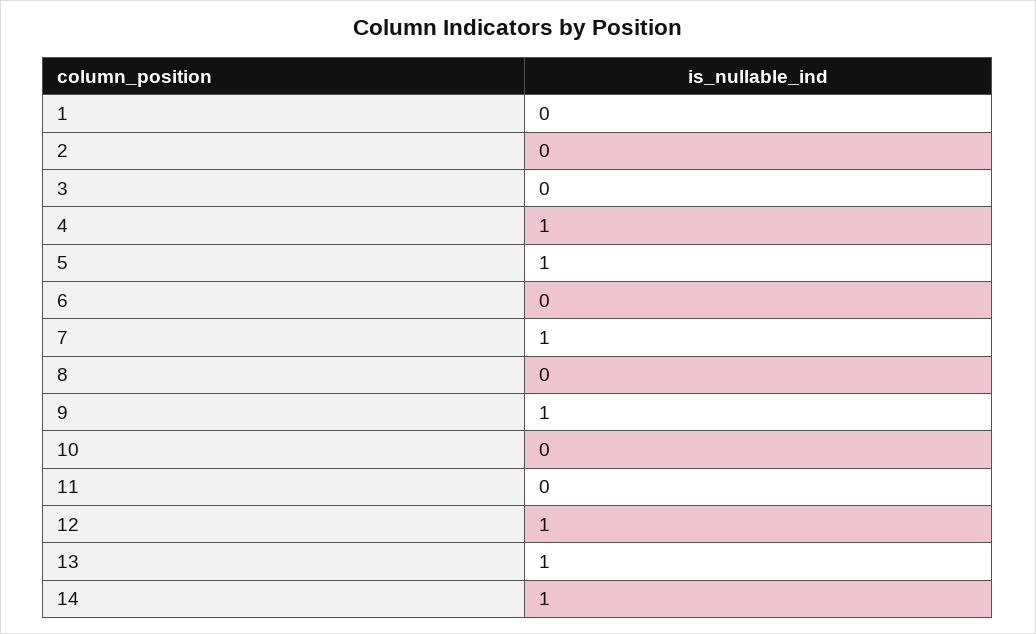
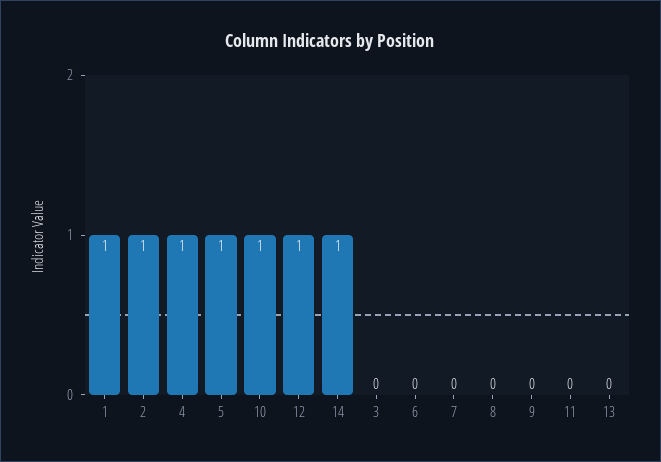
  {
-   "1": 0,
+   "1": 1,
-   "2": 0,
+   "2": 1,
    "3": 0,
    "4": 1,
    "5": 1,
    "6": 0,
-   "7": 1,
+   "7": 0,
    "8": 0,
-   "9": 1,
+   "9": 0,
-   "10": 0,
+   "10": 1,
    "11": 0,
    "12": 1,
-   "13": 1,
+   "13": 0,
    "14": 1
  }

